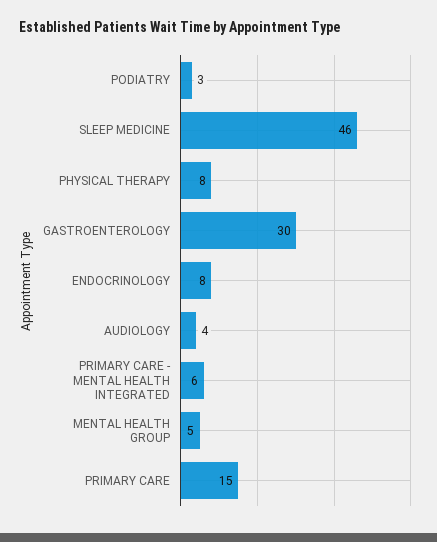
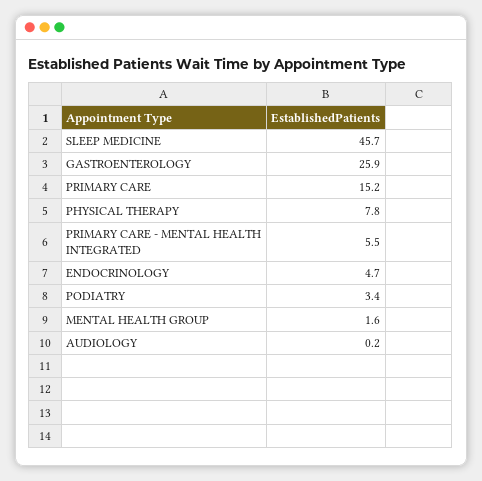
  {
    "PODIATRY": 3.4,
    "SLEEP MEDICINE": 45.7,
    "PHYSICAL THERAPY": 7.8,
-   "GASTROENTEROLOGY": 30,
+   "GASTROENTEROLOGY": 25.9,
-   "ENDOCRINOLOGY": 8,
+   "ENDOCRINOLOGY": 4.7,
-   "AUDIOLOGY": 4,
+   "AUDIOLOGY": 0.2,
    "PRIMARY CARE - MENTAL HEALTH INTEGRATED": 5.5,
-   "MENTAL HEALTH GROUP": 5,
+   "MENTAL HEALTH GROUP": 1.6,
    "PRIMARY CARE": 15.2
  }

